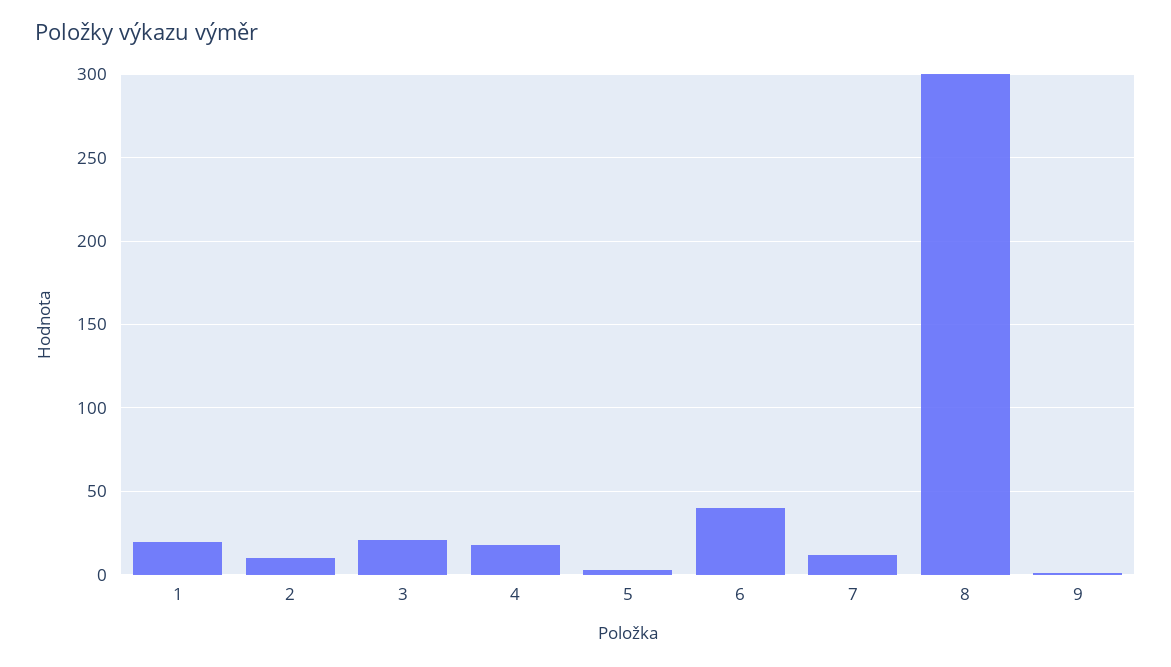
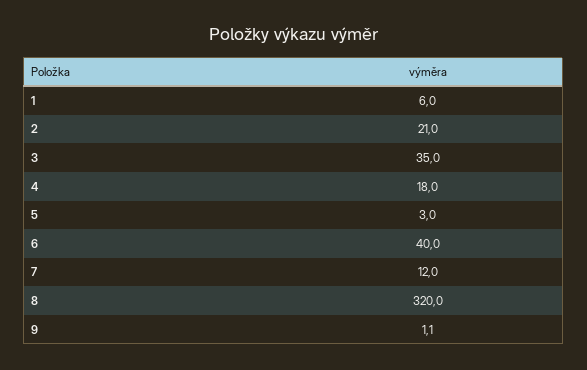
  {
-   "1": 20,
+   "1": 6,
-   "2": 10,
+   "2": 21,
-   "3": 20,
+   "3": 35,
    "4": 18,
    "5": 3,
    "6": 40,
    "7": 12,
-   "8": 300,
+   "8": 320,
    "9": 1.1
  }

